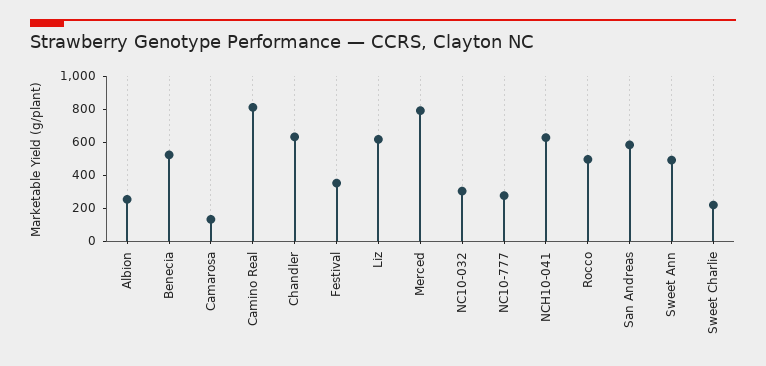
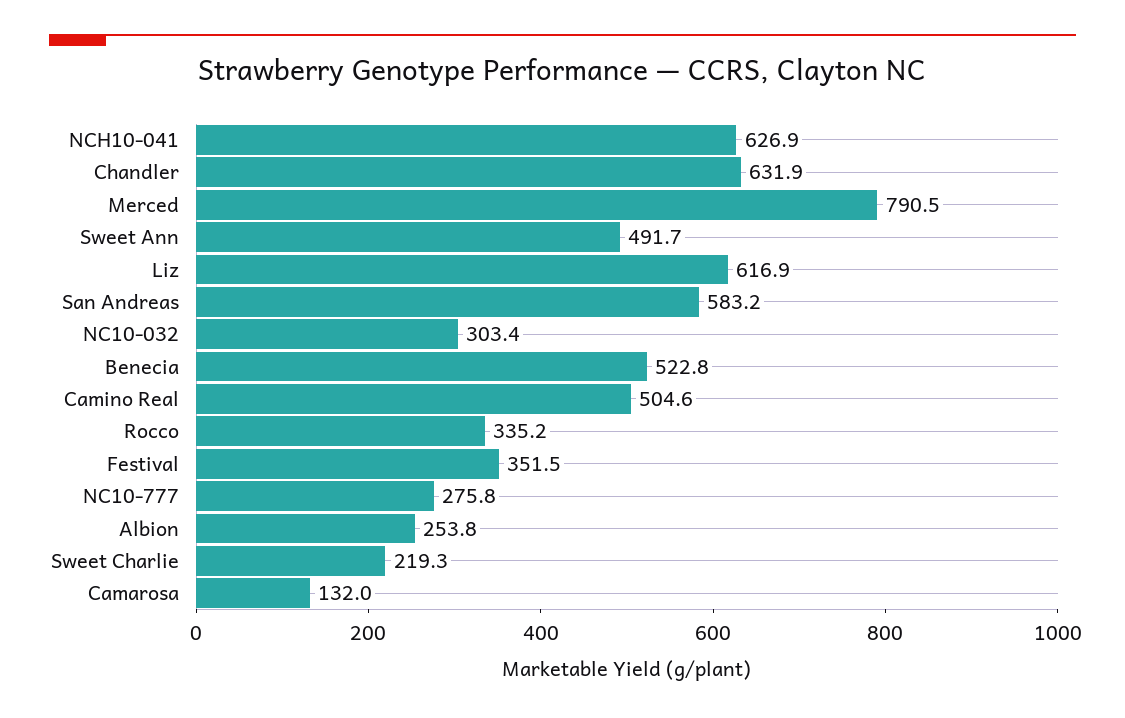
  {
    "Albion": 253.8,
    "Benecia": 522.8,
    "Camarosa": 132,
-   "Camino Real": 800,
+   "Camino Real": 504.6,
    "Chandler": 631.9,
    "Festival": 351.5,
    "Liz": 616.9,
    "Merced": 790.5,
    "NC10-032": 303.4,
    "NC10-777": 275.8,
    "NCH10-041": 626.9,
-   "Rocco": 500,
+   "Rocco": 335.2,
    "San Andreas": 583.2,
    "Sweet Ann": 491.7,
    "Sweet Charlie": 219.3
  }

